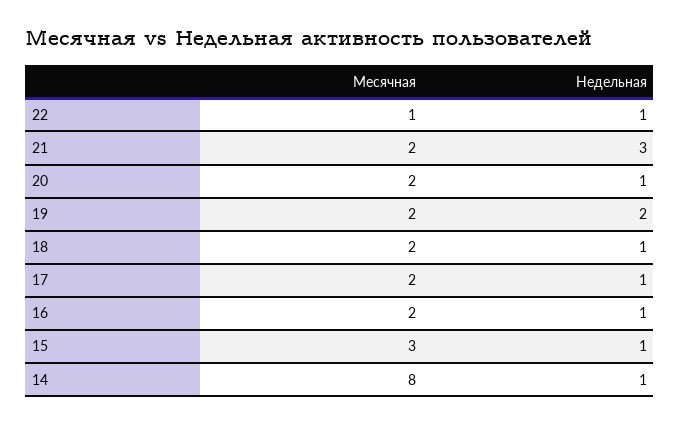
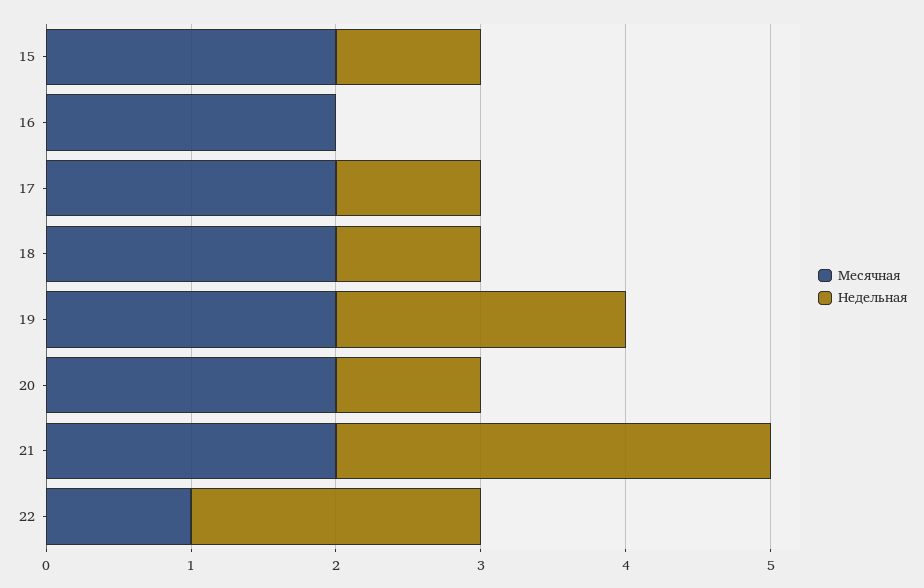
  {
    "Месячная": {
      "22": 1,
      "21": 2,
      "20": 2,
      "19": 2,
      "18": 2,
      "17": 2,
      "16": 2,
-     "15": 3,
+     "15": 2
-     "14": 8
    },
    "Недельная": {
-     "22": 1,
+     "22": 2,
      "21": 3,
      "20": 1,
      "19": 2,
      "18": 1,
      "17": 1,
-     "16": 1,
+     "16": 0,
-     "15": 1,
+     "15": 1
-     "14": 1
    }
  }

